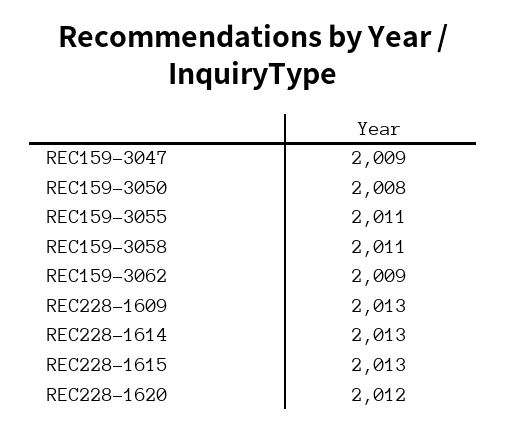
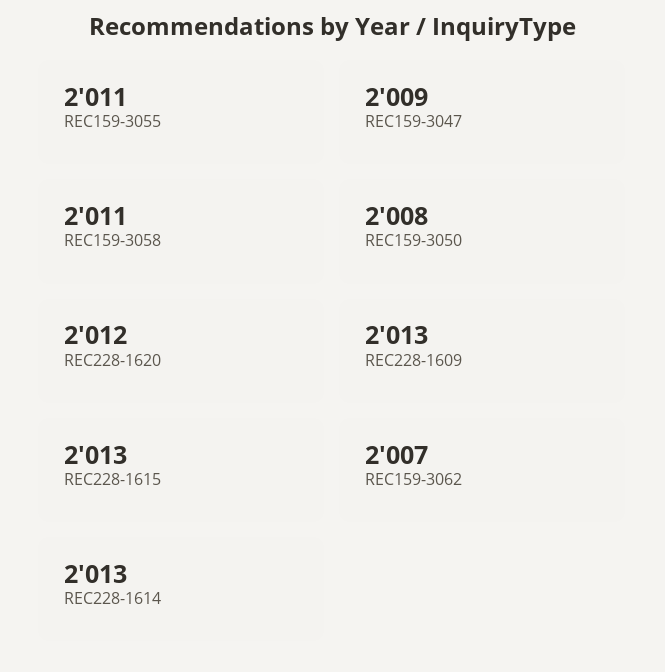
  {
    "REC159-3047": 2009,
    "REC159-3050": 2008,
    "REC159-3055": 2011,
    "REC159-3058": 2011,
-   "REC159-3062": 2009,
+   "REC159-3062": 2007,
    "REC228-1609": 2013,
    "REC228-1614": 2013,
    "REC228-1615": 2013,
    "REC228-1620": 2012
  }

